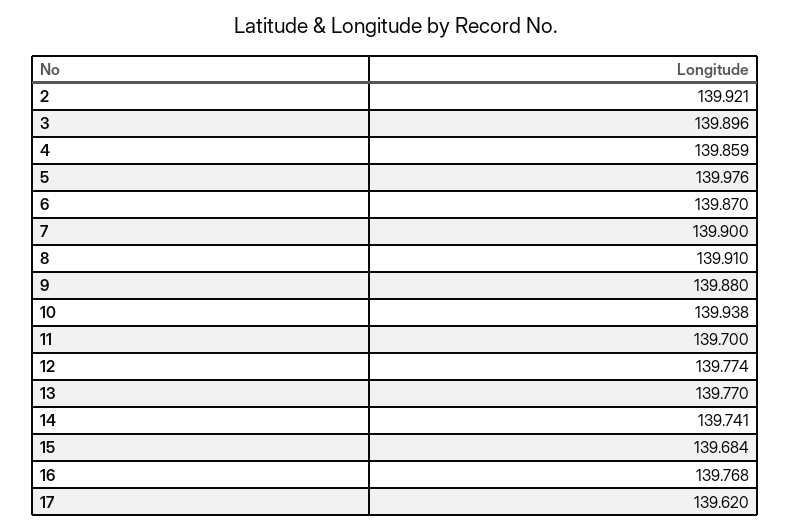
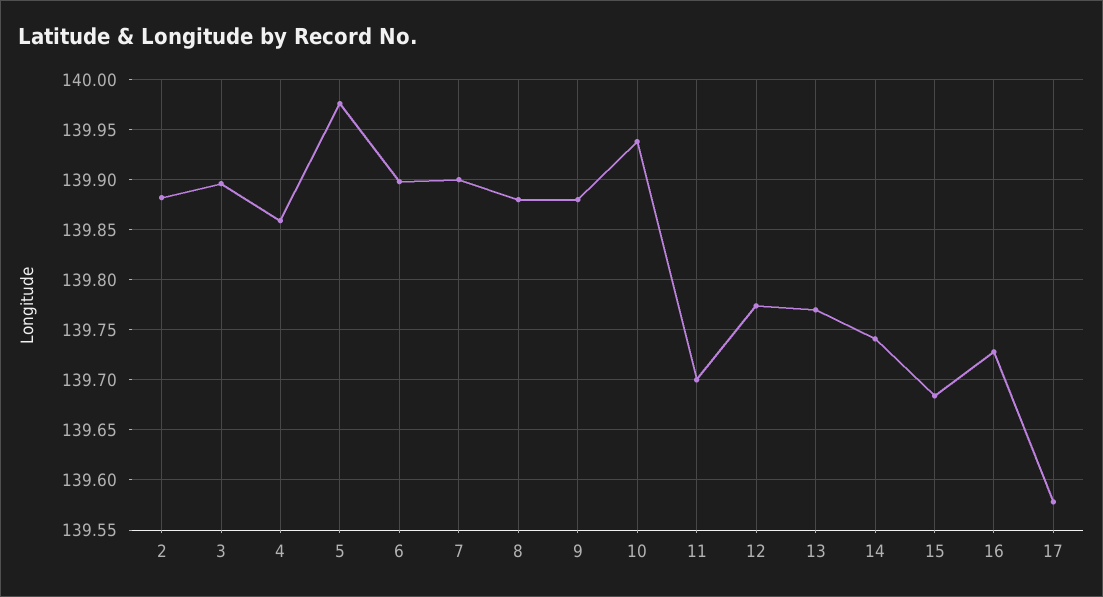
  {
-   "2": 139.921,
+   "2": 139.88,
    "3": 139.896,
    "4": 139.859,
    "5": 139.976,
-   "6": 139.87,
+   "6": 139.9,
    "7": 139.9,
-   "8": 139.91,
+   "8": 139.88,
    "9": 139.88,
    "10": 139.938,
    "11": 139.7,
    "12": 139.774,
    "13": 139.77,
    "14": 139.741,
    "15": 139.684,
-   "16": 139.768,
+   "16": 139.73,
-   "17": 139.62
+   "17": 139.58
  }

